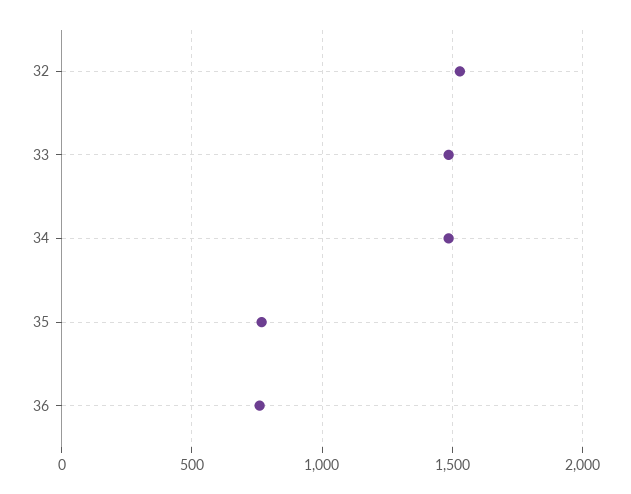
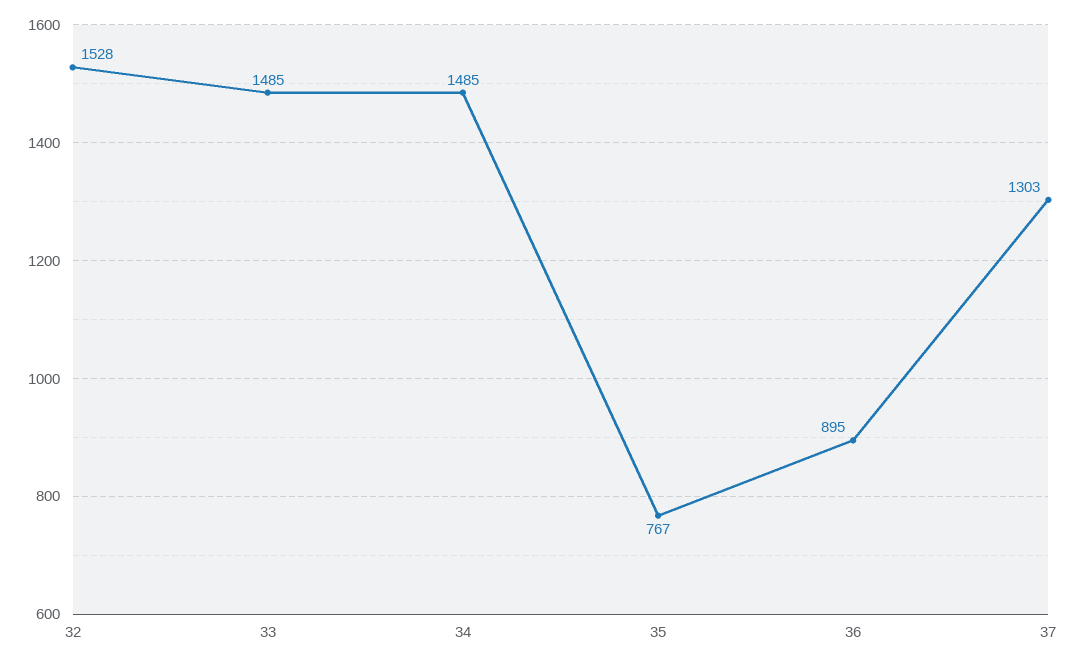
  {
    "32": 1528,
    "33": 1485,
    "34": 1485,
    "35": 767,
-   "36": 750
+   "36": 895,
+   "37": 1303
  }

